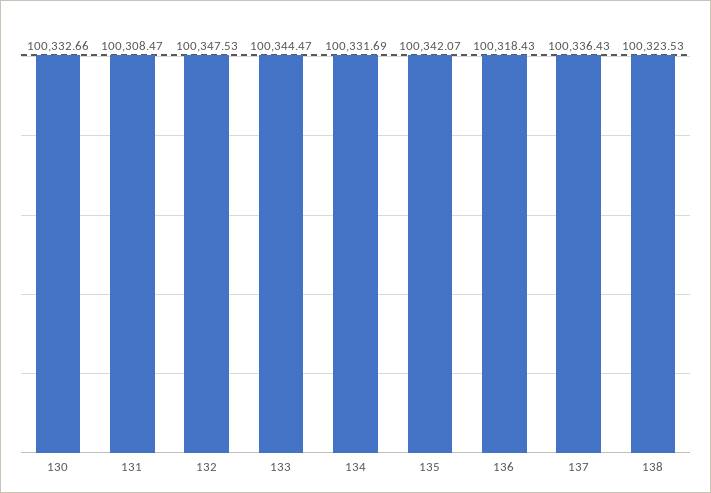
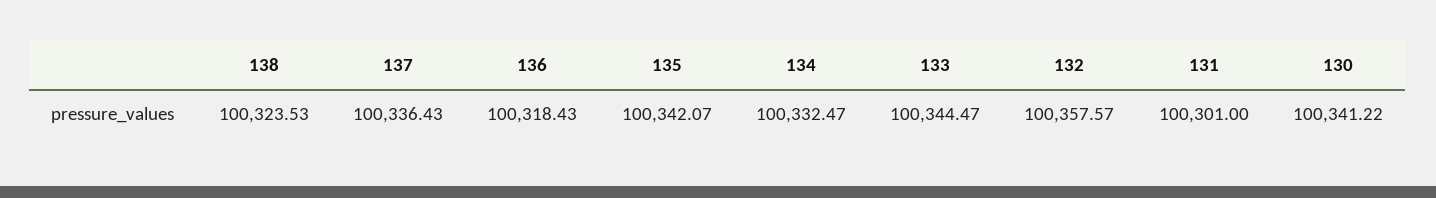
  {
-   "130": 100332.66,
+   "130": 100341.22,
-   "131": 100308.47,
+   "131": 100301,
-   "132": 100347.53,
+   "132": 100357.57,
    "133": 100344.47,
-   "134": 100331.69,
+   "134": 100332.47,
    "135": 100342.07,
    "136": 100318.43,
    "137": 100336.43,
    "138": 100323.53
  }

